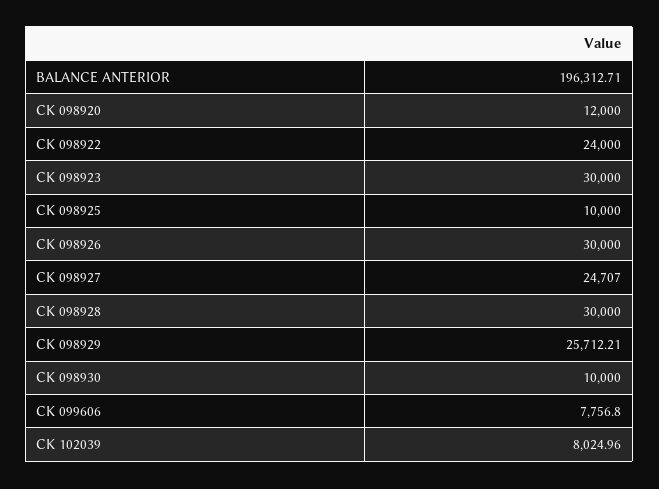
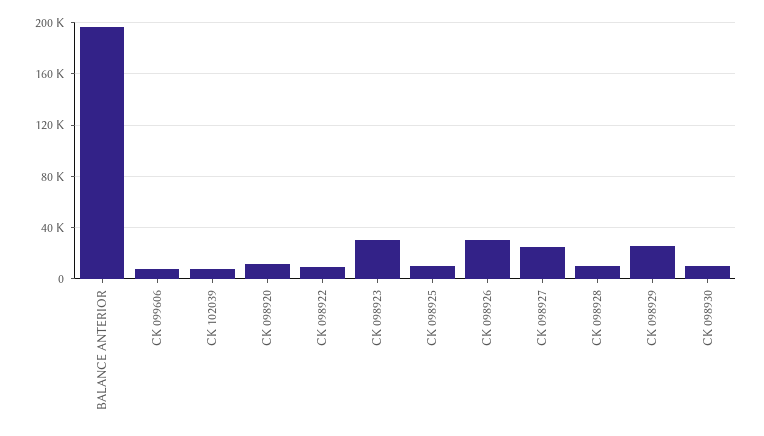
  {
    "BALANCE ANTERIOR": 196312.71,
    "CK 098920": 12000,
-   "CK 098922": 24000,
+   "CK 098922": 10000,
    "CK 098923": 30000,
    "CK 098925": 10000,
    "CK 098926": 30000,
    "CK 098927": 24707,
-   "CK 098928": 30000,
+   "CK 098928": 10000,
    "CK 098929": 25712.21,
    "CK 098930": 10000,
    "CK 099606": 7756.8,
    "CK 102039": 8024.96
  }

